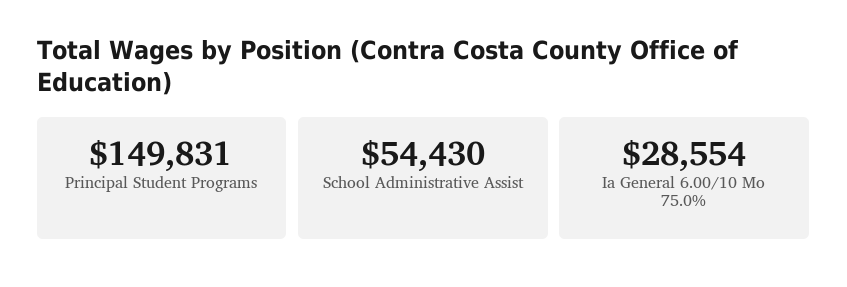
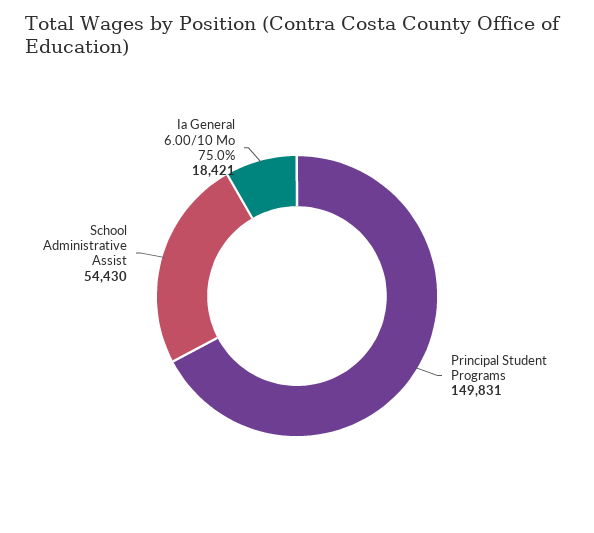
  {
    "Principal Student Programs": 149831,
    "School Administrative Assist": 54430,
-   "Ia General 6.00/10 Mo 75.0%": 28554
+   "Ia General 6.00/10 Mo 75.0%": 18421
  }

